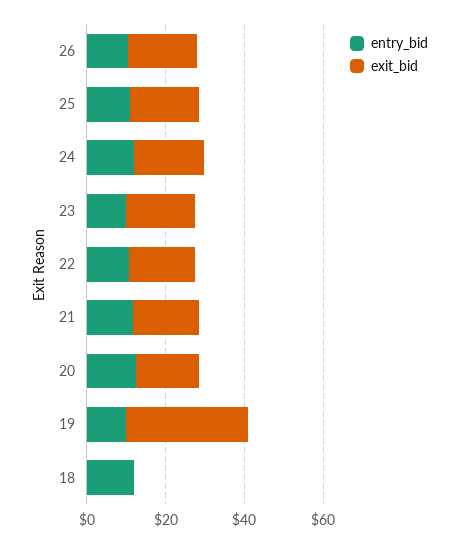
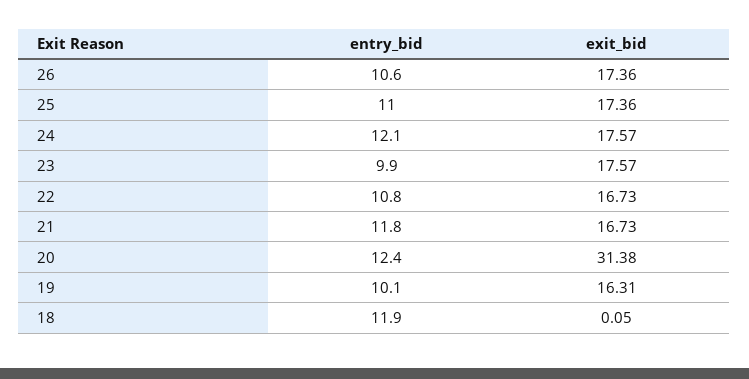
  {
    "entry_bid": {
      "26": 10.6,
      "25": 11,
      "24": 12.1,
      "23": 9.9,
      "22": 10.8,
      "21": 11.8,
      "20": 12.4,
      "19": 10.1,
      "18": 11.9
    },
    "exit_bid": {
      "26": 17.36,
      "25": 17.36,
      "24": 17.57,
      "23": 17.57,
      "22": 16.73,
      "21": 16.73,
-     "20": 15,
+     "20": 31.38,
-     "19": 30,
+     "19": 16.31,
      "18": 0.05
    }
  }

